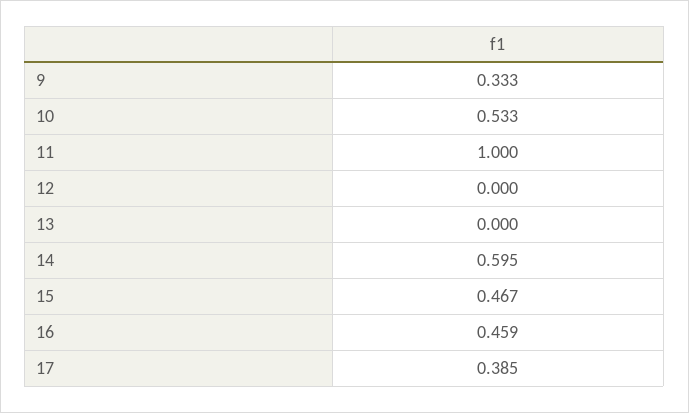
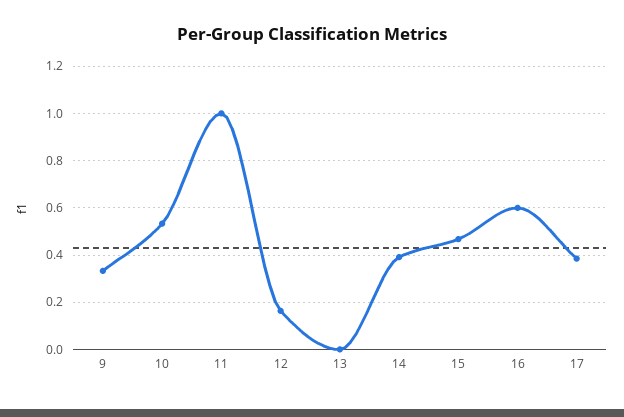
  {
    "9": 0.333,
    "10": 0.533,
    "11": 1,
-   "12": 0,
+   "12": 0.15,
    "13": 0,
-   "14": 0.595,
+   "14": 0.4,
    "15": 0.467,
-   "16": 0.459,
+   "16": 0.6,
    "17": 0.385
  }

